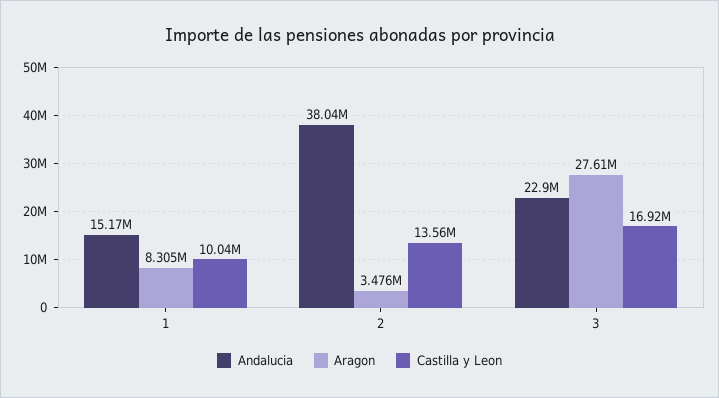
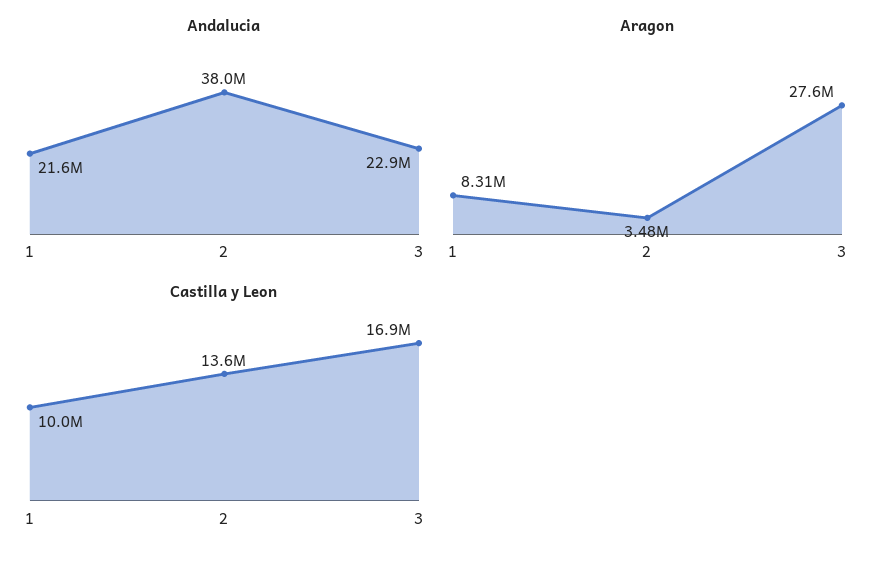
  {
    "Andalucia": {
-     "1": 15170000,
+     "1": 21600000,
      "2": 38040000,
      "3": 22900000
    },
    "Aragon": {
      "1": 8305000,
      "2": 3476000,
      "3": 27610000
    },
    "Castilla y Leon": {
      "1": 10040000,
      "2": 13560000,
      "3": 16920000
    }
  }

